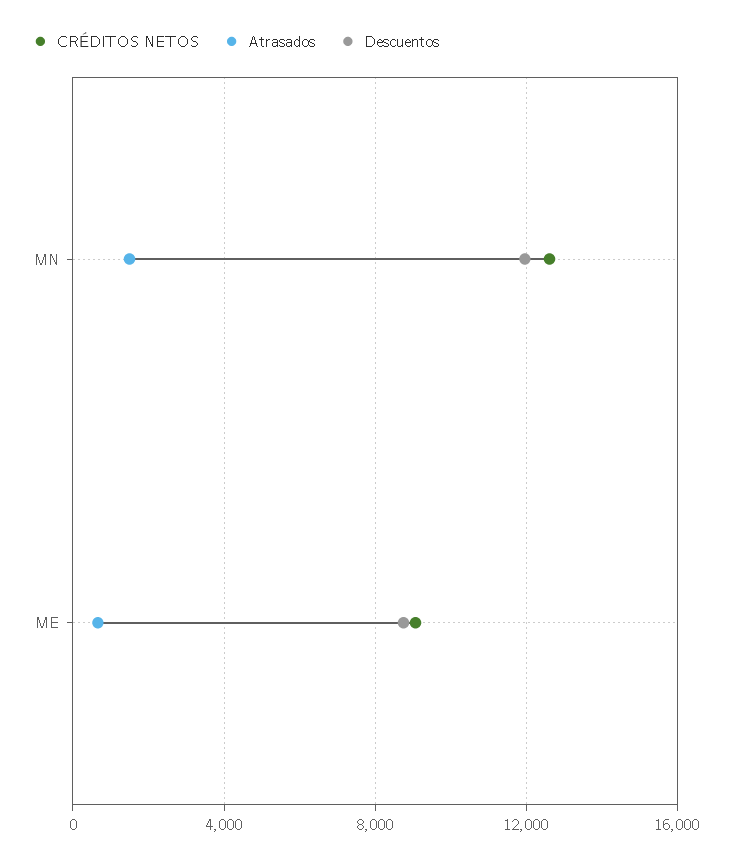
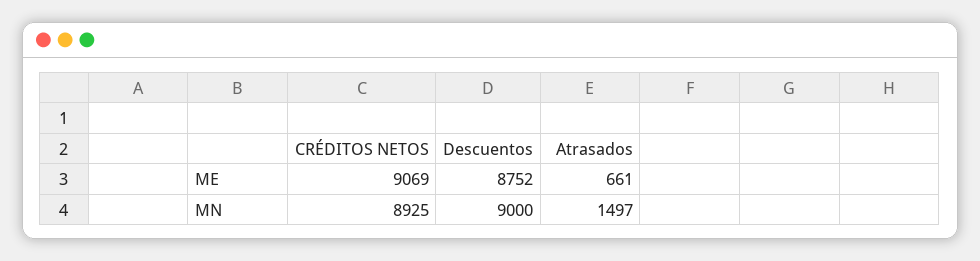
  {
    "CRÉDITOS NETOS": {
-     "MN": 12500,
+     "MN": 8925,
      "ME": 9069
    },
    "Atrasados": {
      "MN": 1497,
      "ME": 661
    },
    "Descuentos": {
-     "MN": 12000,
+     "MN": 9000,
      "ME": 8752
    }
  }

